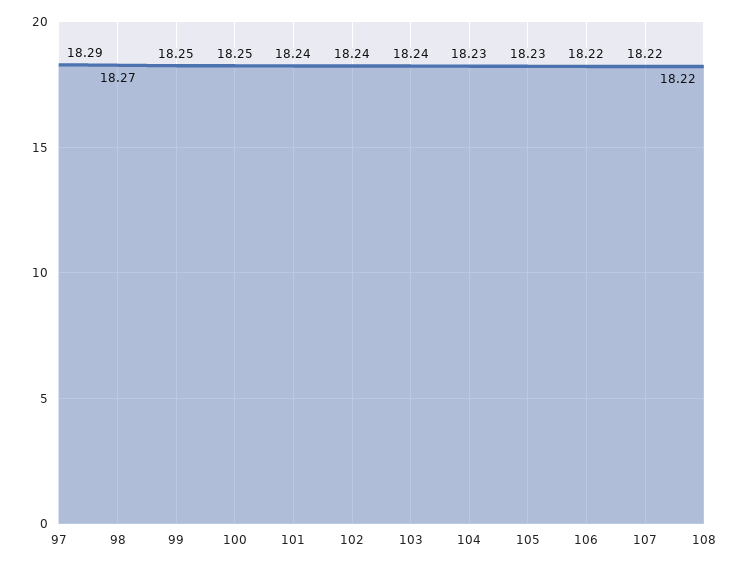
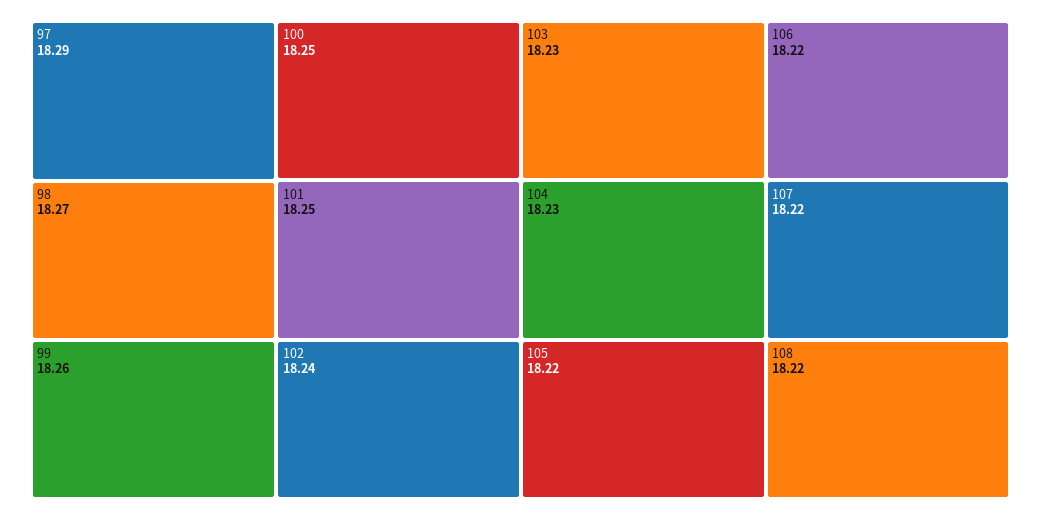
  {
    "97": 18.29,
    "98": 18.27,
-   "99": 18.25,
+   "99": 18.26,
    "100": 18.25,
-   "101": 18.24,
+   "101": 18.25,
    "102": 18.24,
-   "103": 18.24,
+   "103": 18.23,
    "104": 18.23,
-   "105": 18.23,
+   "105": 18.22,
    "106": 18.22,
    "107": 18.22,
    "108": 18.22
  }

